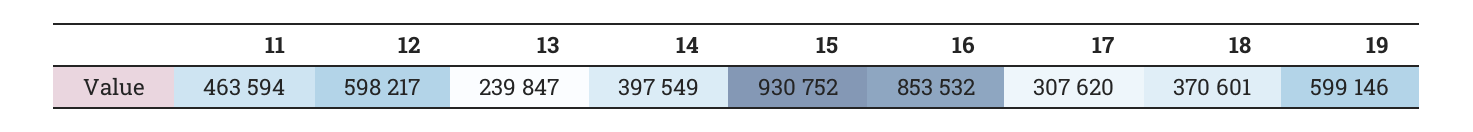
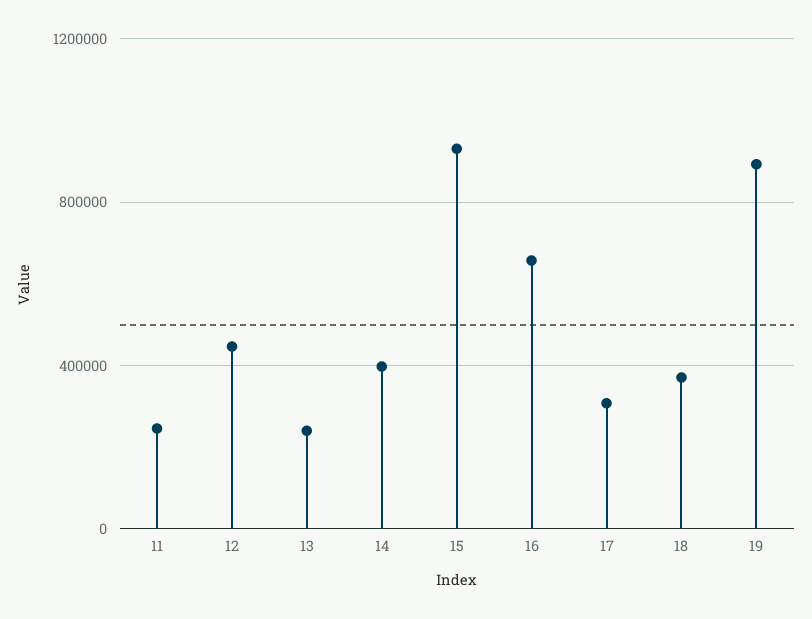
  {
-   "11": 463594,
+   "11": 250000,
-   "12": 598217,
+   "12": 450000,
    "13": 239847,
    "14": 397549,
    "15": 930752,
-   "16": 853532,
+   "16": 650000,
    "17": 307620,
    "18": 370601,
-   "19": 599146
+   "19": 900000
  }

